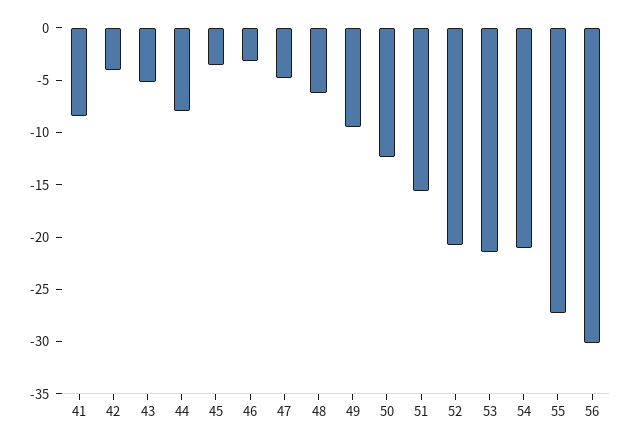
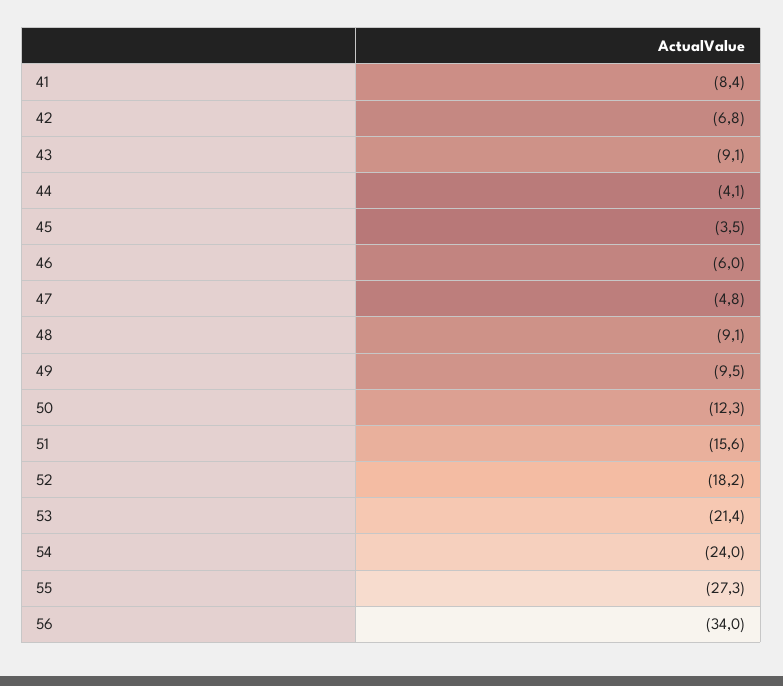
  {
    "41": -8.4,
-   "42": -4,
+   "42": -6.8,
-   "43": -5,
+   "43": -9.1,
-   "44": -8,
+   "44": -4.1,
    "45": -3.5,
-   "46": -3,
+   "46": -6,
    "47": -4.8,
-   "48": -6,
+   "48": -9.1,
    "49": -9.5,
    "50": -12.3,
    "51": -15.6,
-   "52": -21,
+   "52": -18.2,
    "53": -21.4,
-   "54": -21,
+   "54": -24,
    "55": -27.3,
-   "56": -30
+   "56": -34
  }

